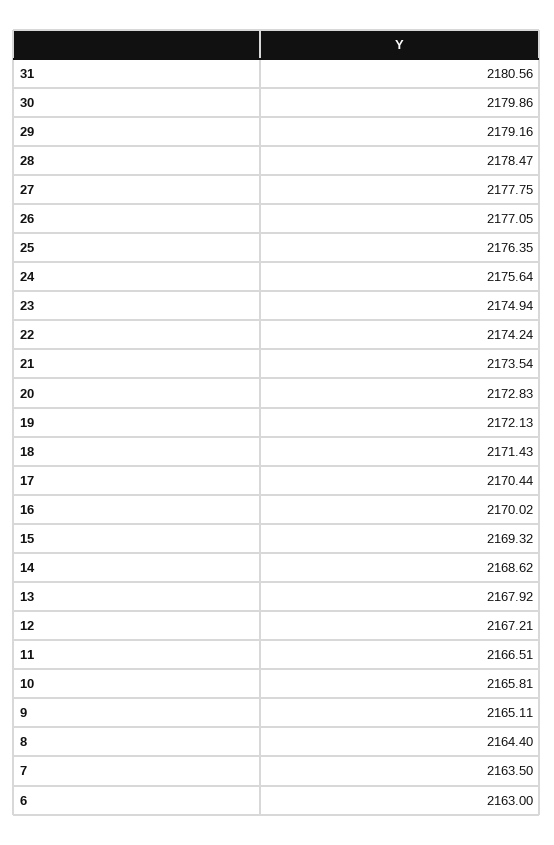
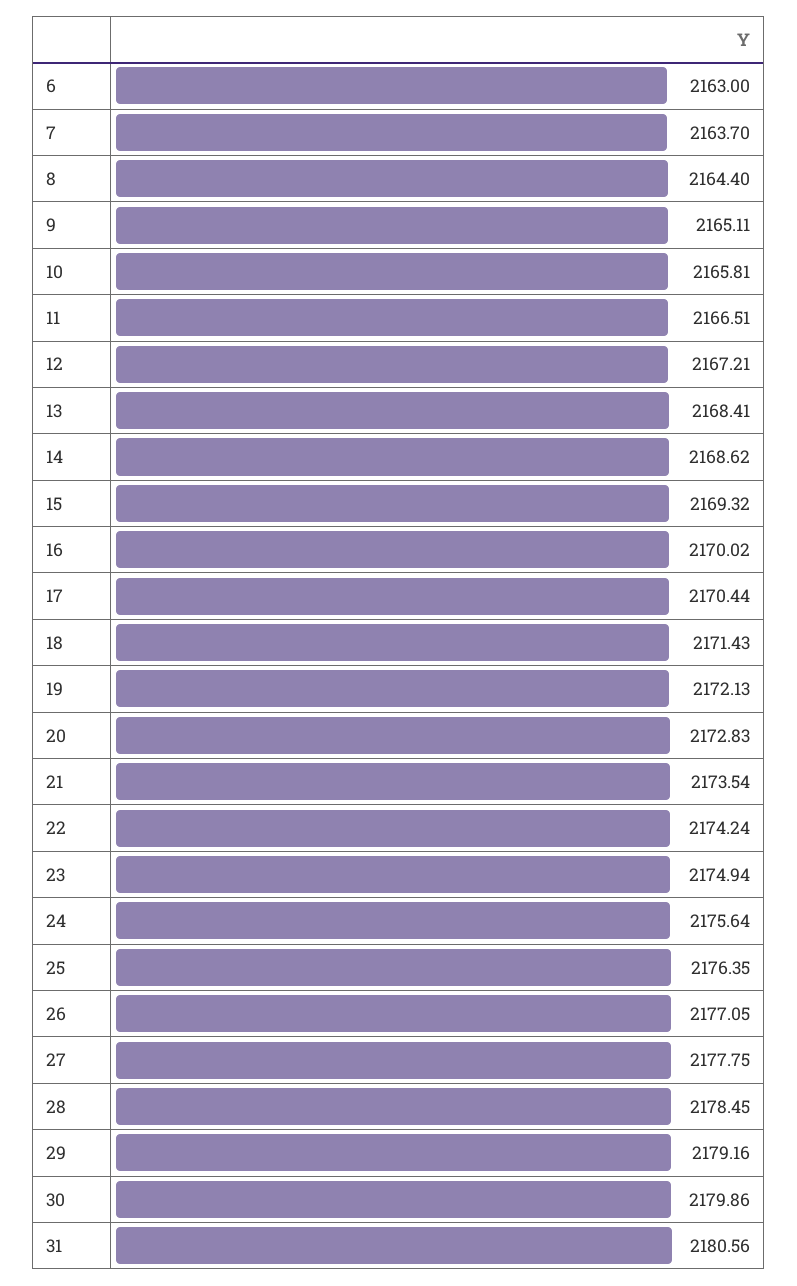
  {
    "31": 2180.56,
    "30": 2179.86,
    "29": 2179.16,
-   "28": 2178.47,
+   "28": 2178.45,
    "27": 2177.75,
    "26": 2177.05,
    "25": 2176.35,
    "24": 2175.64,
    "23": 2174.94,
    "22": 2174.24,
    "21": 2173.54,
    "20": 2172.83,
    "19": 2172.13,
    "18": 2171.43,
    "17": 2170.44,
    "16": 2170.02,
    "15": 2169.32,
    "14": 2168.62,
-   "13": 2167.92,
+   "13": 2168.41,
    "12": 2167.21,
    "11": 2166.51,
    "10": 2165.81,
    "9": 2165.11,
    "8": 2164.4,
-   "7": 2163.5,
+   "7": 2163.7,
    "6": 2163
  }

